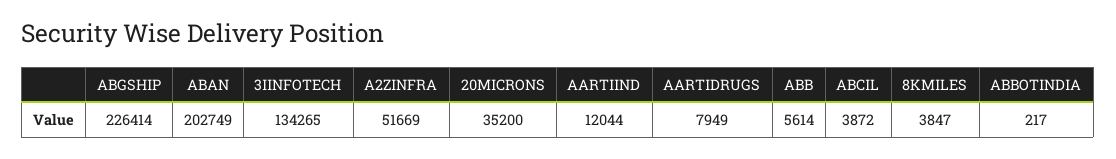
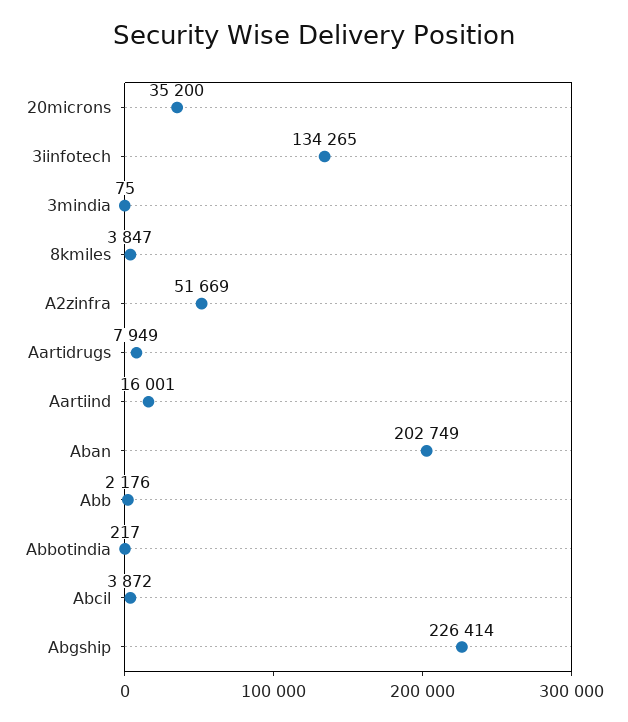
  {
    "ABGSHIP": 226414,
    "ABAN": 202749,
    "3IINFOTECH": 134265,
    "A2ZINFRA": 51669,
    "20MICRONS": 35200,
-   "AARTIIND": 12044,
+   "AARTIIND": 16001,
    "AARTIDRUGS": 7949,
-   "ABB": 5614,
+   "ABB": 2176,
    "ABCIL": 3872,
    "8KMILES": 3847,
-   "ABBOTINDIA": 217
+   "ABBOTINDIA": 217,
+   "3mindia": 75
  }

